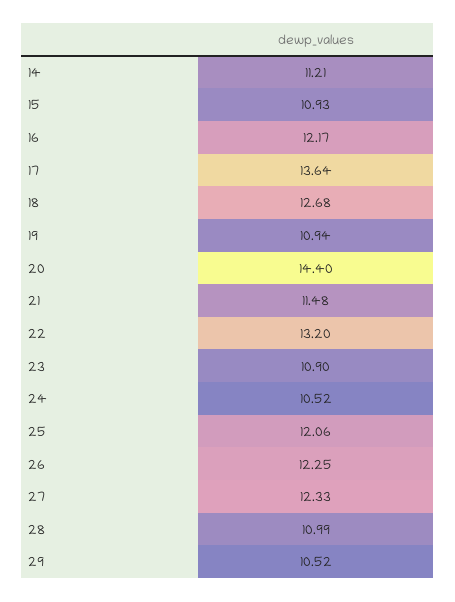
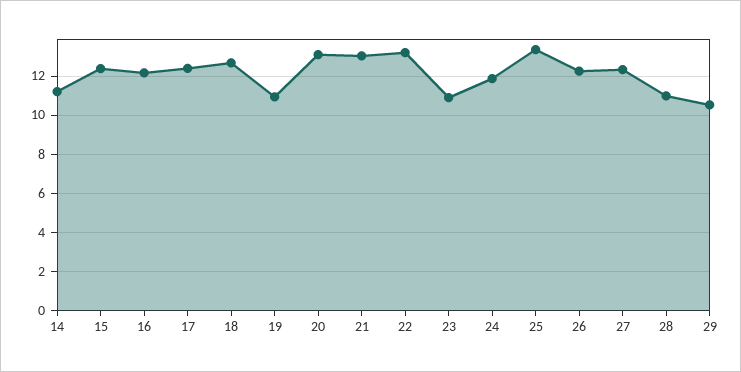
  {
    "14": 11.21,
-   "15": 10.93,
+   "15": 12.5,
    "16": 12.17,
-   "17": 13.64,
+   "17": 12.5,
    "18": 12.68,
    "19": 10.94,
-   "20": 14.4,
+   "20": 13,
-   "21": 11.48,
+   "21": 13,
    "22": 13.2,
    "23": 10.9,
-   "24": 10.52,
+   "24": 12,
-   "25": 12.06,
+   "25": 13.5,
    "26": 12.25,
    "27": 12.33,
    "28": 10.99,
    "29": 10.52
  }

